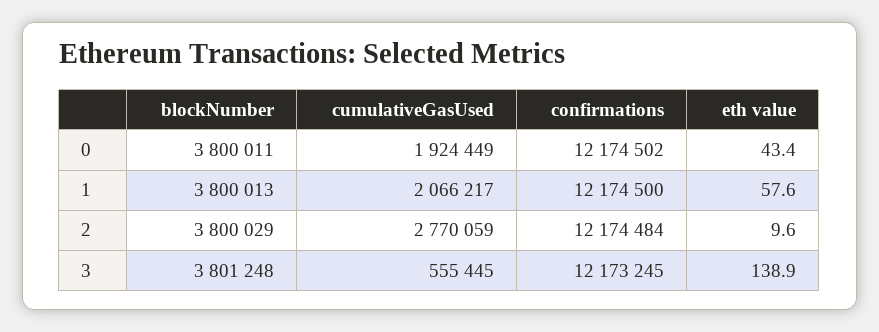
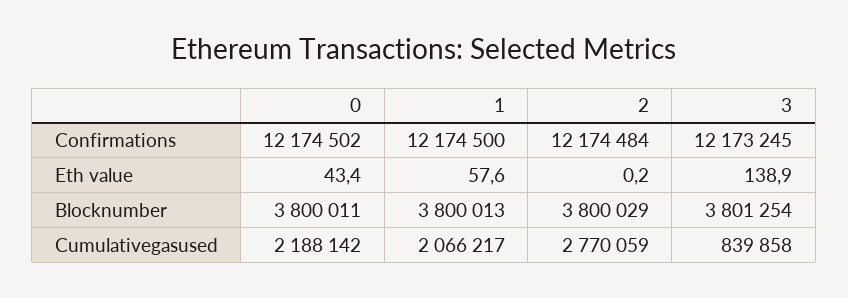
  {
    "blockNumber": {
      "0": 3800011,
      "1": 3800013,
      "2": 3800029,
-     "3": 3801248
+     "3": 3801254
    },
    "cumulativeGasUsed": {
-     "0": 1924449,
+     "0": 2188142,
      "1": 2066217,
      "2": 2770059,
-     "3": 555445
+     "3": 839858
    },
    "confirmations": {
      "0": 12174502,
      "1": 12174500,
      "2": 12174484,
      "3": 12173245
    },
    "eth value": {
      "0": 43.4,
      "1": 57.6,
-     "2": 9.6,
+     "2": 0.2,
      "3": 138.9
    }
  }

